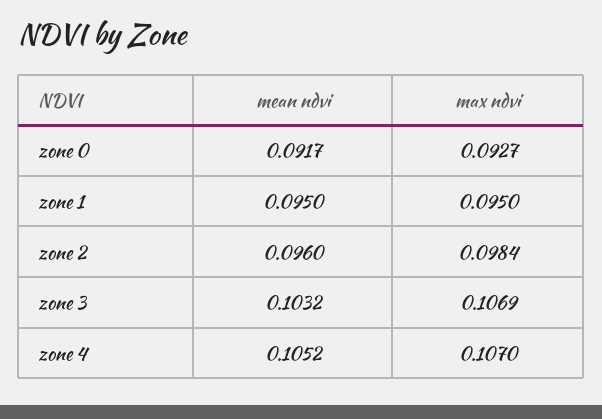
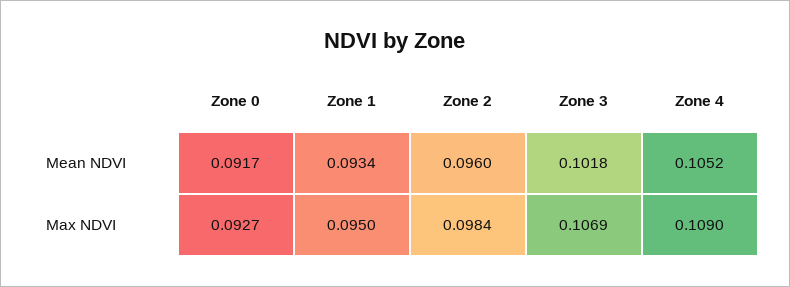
  {
    "mean ndvi": {
      "zone 0": 0.0917,
-     "zone 1": 0.095,
+     "zone 1": 0.0934,
      "zone 2": 0.096,
-     "zone 3": 0.1032,
+     "zone 3": 0.1018,
      "zone 4": 0.1052
    },
    "max ndvi": {
      "zone 0": 0.0927,
      "zone 1": 0.095,
      "zone 2": 0.0984,
      "zone 3": 0.1069,
-     "zone 4": 0.107
+     "zone 4": 0.109
    }
  }

